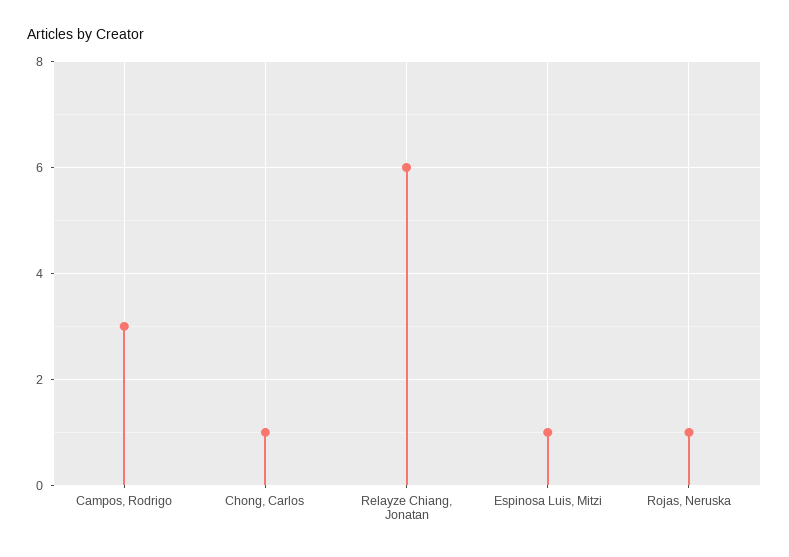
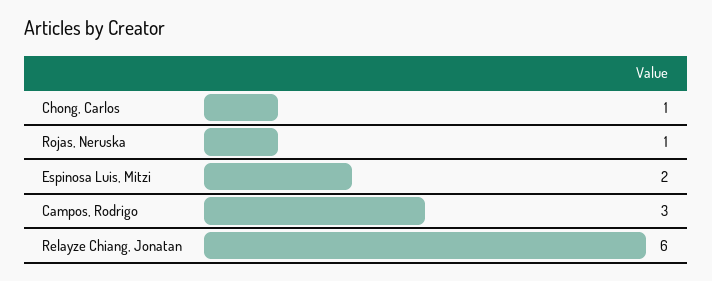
  {
    "Campos, Rodrigo": 3,
    "Chong, Carlos": 1,
    "Relayze Chiang, Jonatan": 6,
-   "Espinosa Luis, Mitzi": 1,
+   "Espinosa Luis, Mitzi": 2,
    "Rojas, Neruska": 1
  }

